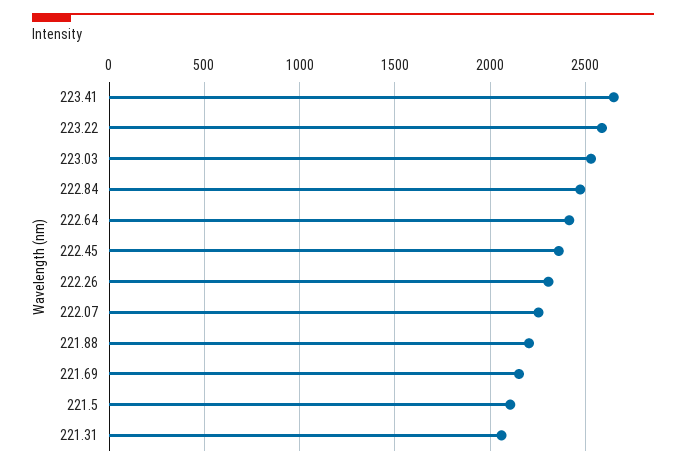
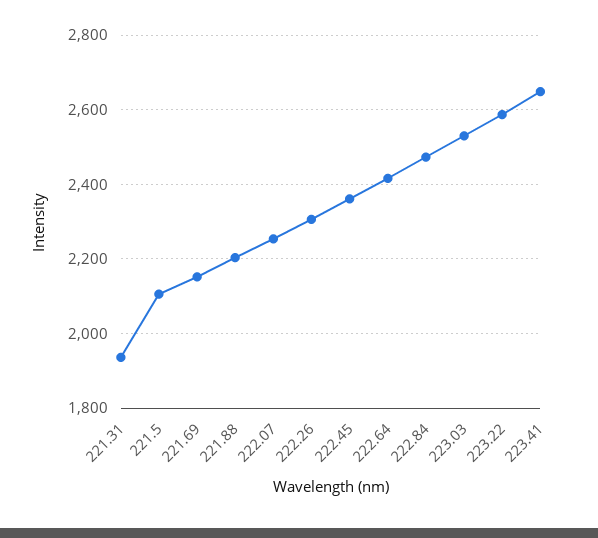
  {
    "223.41": 2640,
    "223.22": 2580,
    "223.03": 2540,
    "222.84": 2480,
    "222.64": 2420,
    "222.45": 2360,
    "222.26": 2300,
    "222.07": 2260,
    "221.88": 2200,
    "221.69": 2160,
    "221.5": 2100,
-   "221.31": 2050
+   "221.31": 1940
  }

